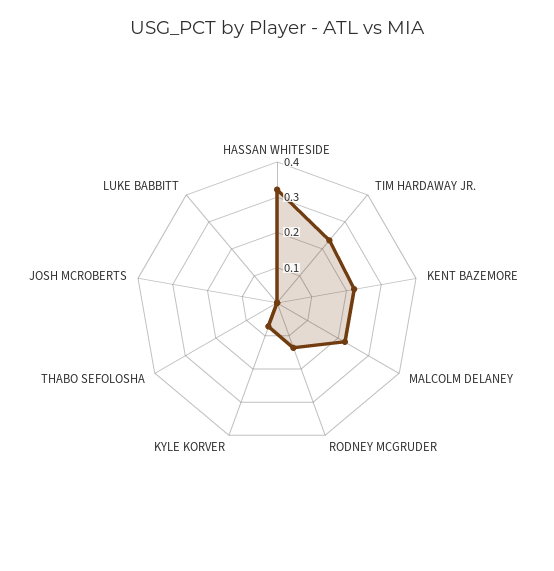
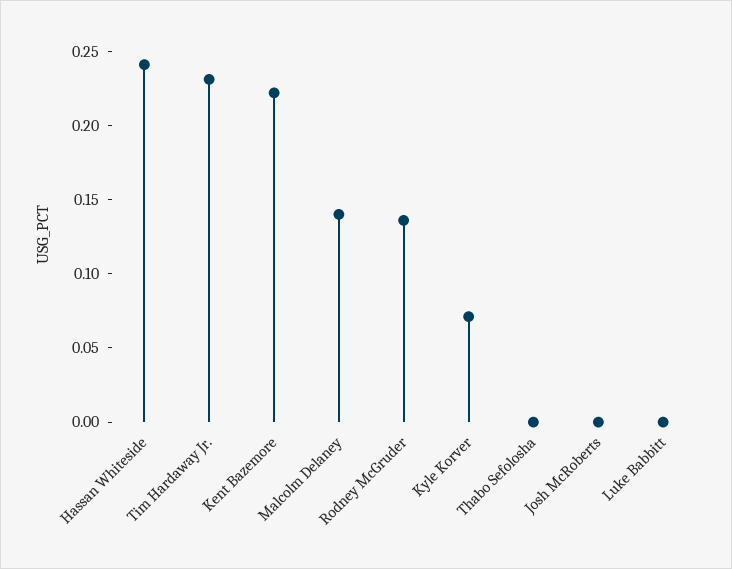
  {
-   "HASSAN WHITESIDE": 0.325,
+   "HASSAN WHITESIDE": 0.24,
    "TIM HARDAWAY JR.": 0.23,
    "KENT BAZEMORE": 0.22,
-   "MALCOLM DELANEY": 0.225,
+   "MALCOLM DELANEY": 0.14,
    "RODNEY MCGRUDER": 0.14,
    "KYLE KORVER": 0.07,
    "THABO SEFOLOSHA": 0,
    "JOSH MCROBERTS": 0,
    "LUKE BABBITT": 0
  }

